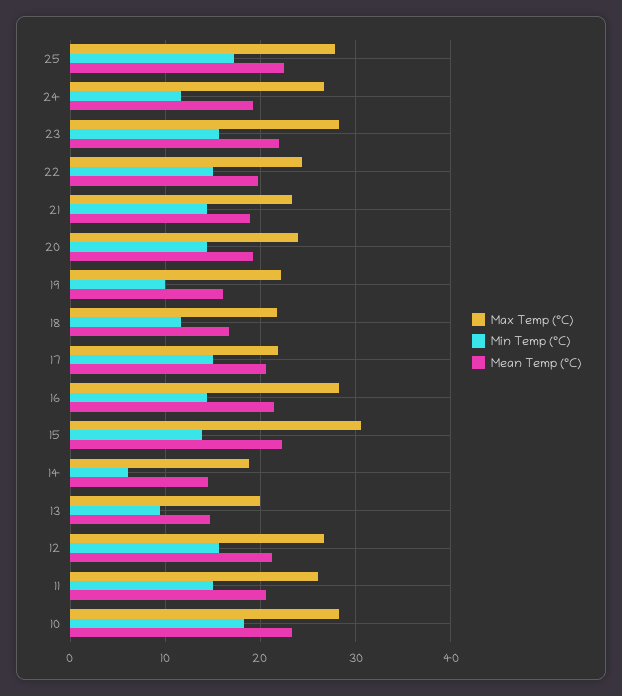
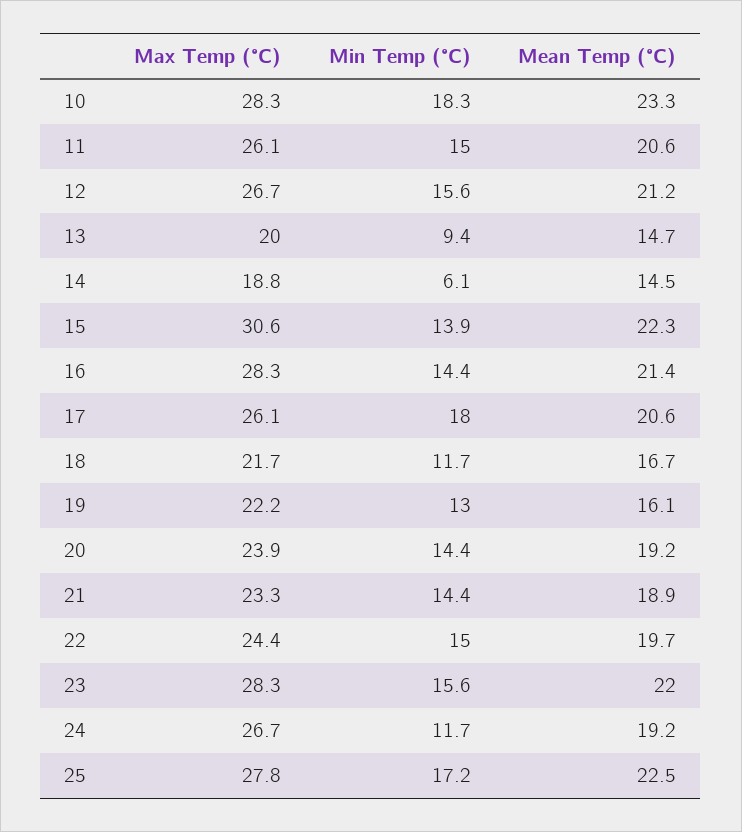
  {
    "Max Temp (°C)": {
      "25": 27.8,
      "24": 26.7,
      "23": 28.3,
      "22": 24.4,
      "21": 23.3,
      "20": 23.9,
      "19": 22.2,
      "18": 21.7,
-     "17": 22,
+     "17": 26.1,
      "16": 28.3,
      "15": 30.6,
      "14": 18.8,
      "13": 20,
      "12": 26.7,
      "11": 26.1,
      "10": 28.3
    },
    "Min Temp (°C)": {
      "25": 17.2,
      "24": 11.7,
      "23": 15.6,
      "22": 15,
      "21": 14.4,
      "20": 14.4,
-     "19": 10,
+     "19": 13,
      "18": 11.7,
-     "17": 15,
+     "17": 18,
      "16": 14.4,
      "15": 13.9,
      "14": 6.1,
      "13": 9.4,
      "12": 15.6,
      "11": 15,
      "10": 18.3
    },
    "Mean Temp (°C)": {
      "25": 22.5,
      "24": 19.2,
      "23": 22,
      "22": 19.7,
      "21": 18.9,
      "20": 19.2,
      "19": 16.1,
      "18": 16.7,
      "17": 20.6,
      "16": 21.4,
      "15": 22.3,
      "14": 14.5,
      "13": 14.7,
      "12": 21.2,
      "11": 20.6,
      "10": 23.3
    }
  }

